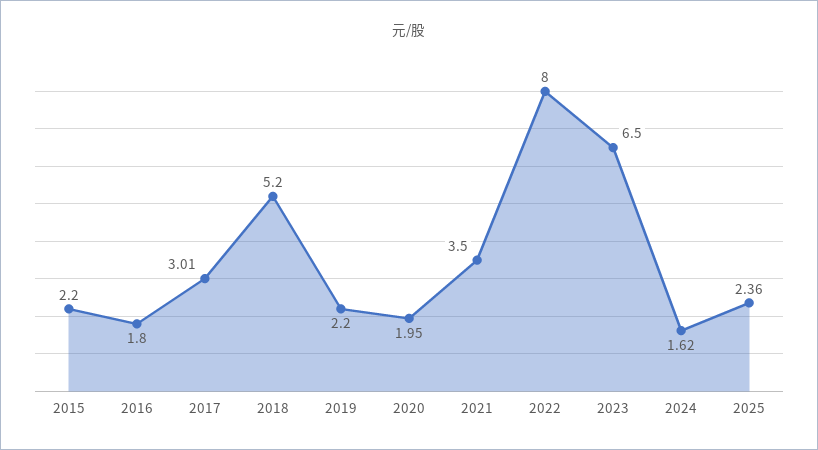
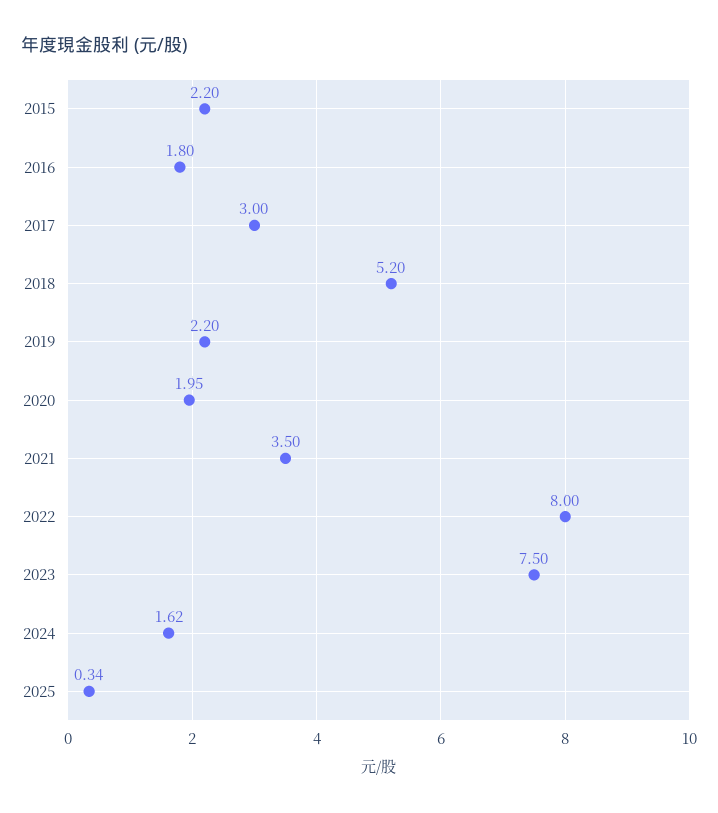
  {
    "2015": 2.2,
    "2016": 1.8,
-   "2017": 3.01,
+   "2017": 3,
    "2018": 5.2,
    "2019": 2.2,
    "2020": 1.95,
    "2021": 3.5,
    "2022": 8,
-   "2023": 6.5,
+   "2023": 7.5,
    "2024": 1.62,
-   "2025": 2.36
+   "2025": 0.34
  }

